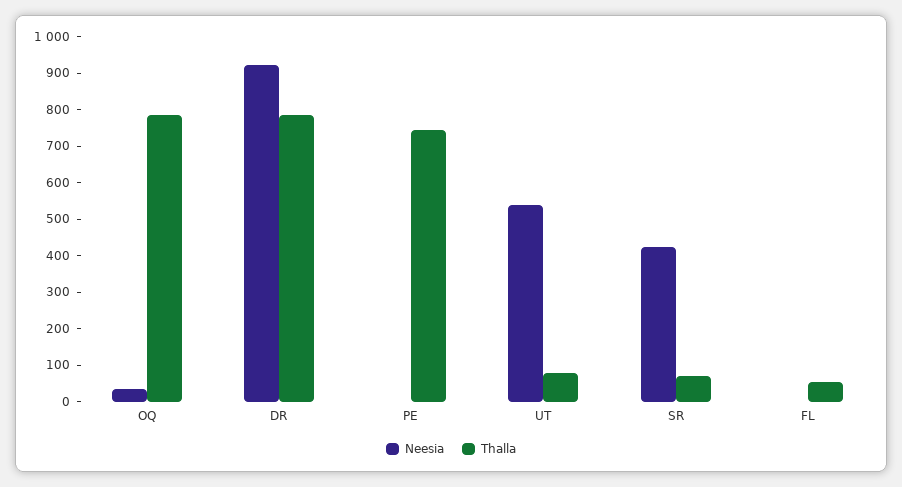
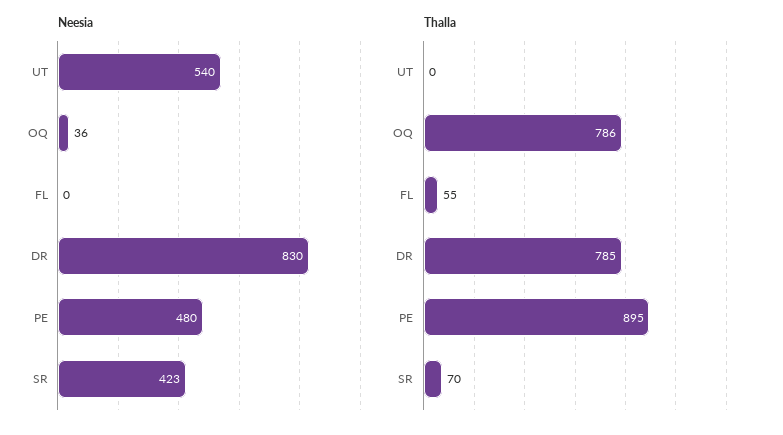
  {
    "Neesia": {
      "OQ": 36,
-     "DR": 925,
+     "DR": 830,
-     "PE": 0,
+     "PE": 480,
      "UT": 540,
      "SR": 423,
      "FL": 0
    },
    "Thalla": {
      "OQ": 786,
      "DR": 785,
-     "PE": 750,
+     "PE": 895,
-     "UT": 75,
+     "UT": 0,
      "SR": 70,
      "FL": 55
    }
  }

